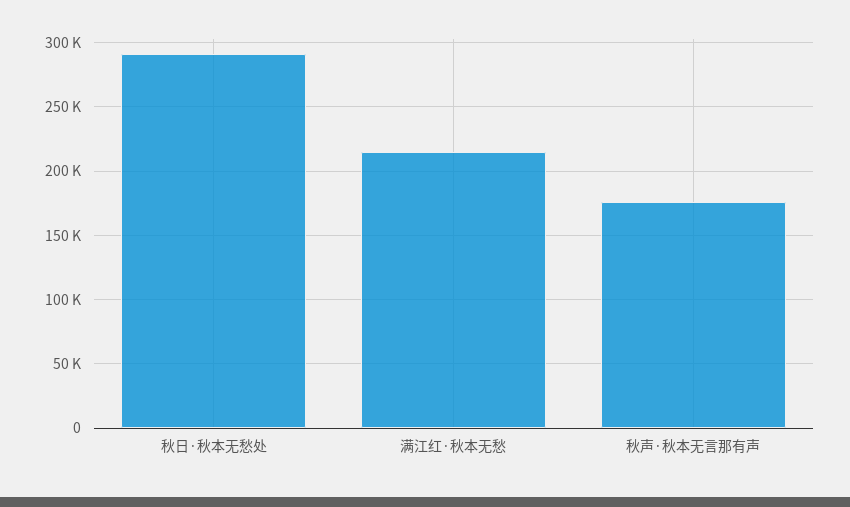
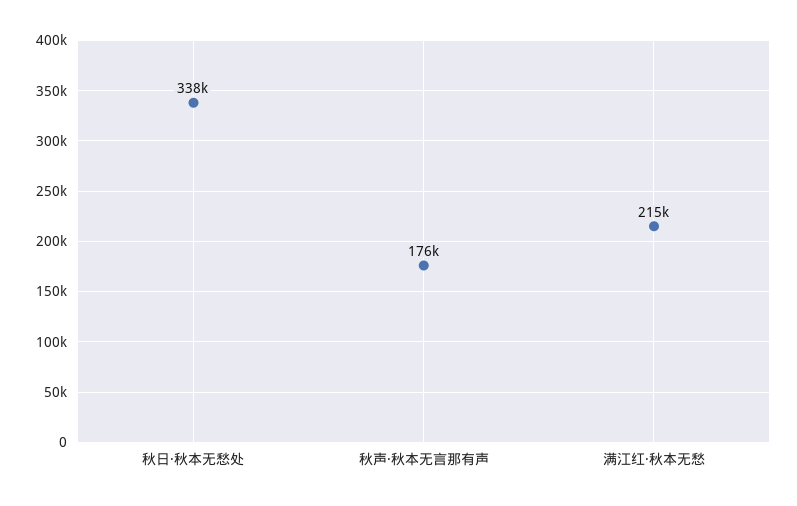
  {
-   "秋日·秋本无愁处": 290000,
+   "秋日·秋本无愁处": 338000,
    "满江红·秋本无愁": 215000,
    "秋声·秋本无言那有声": 176000
  }

